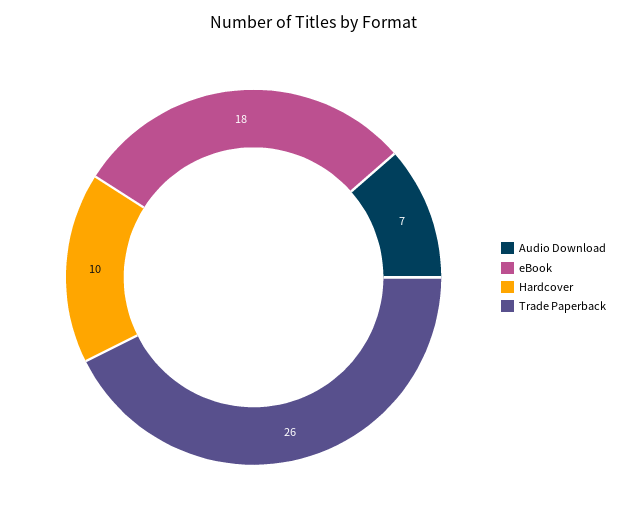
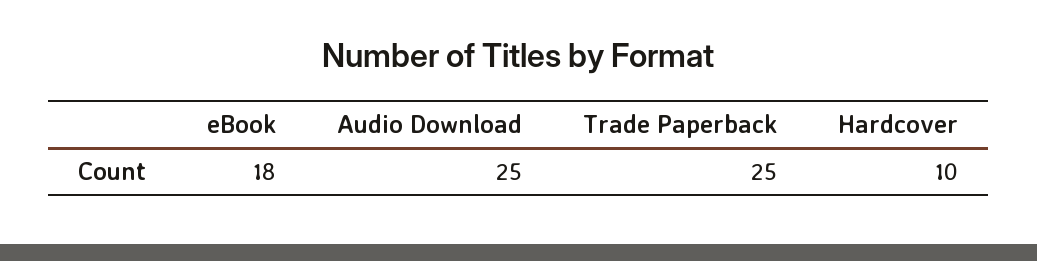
  {
-   "Audio Download": 7,
+   "Audio Download": 25,
    "eBook": 18,
    "Hardcover": 10,
-   "Trade Paperback": 26
+   "Trade Paperback": 25
  }

